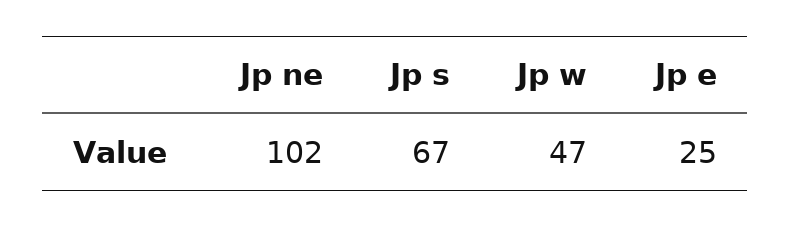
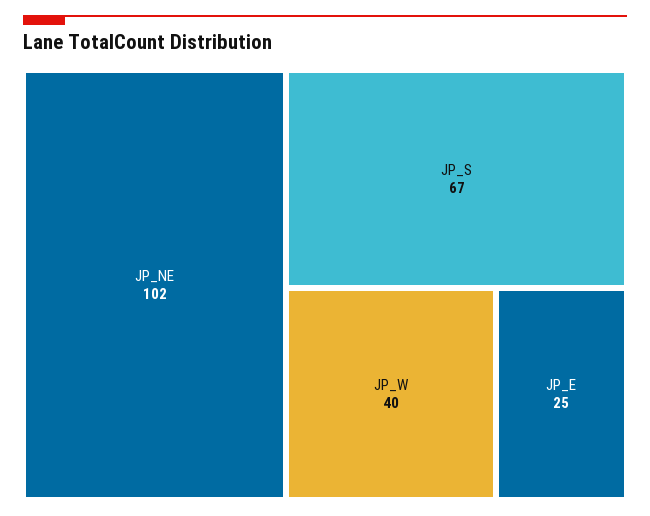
  {
    "Jp ne": 102,
    "Jp s": 67,
-   "Jp w": 47,
+   "Jp w": 40,
    "Jp e": 25
  }

